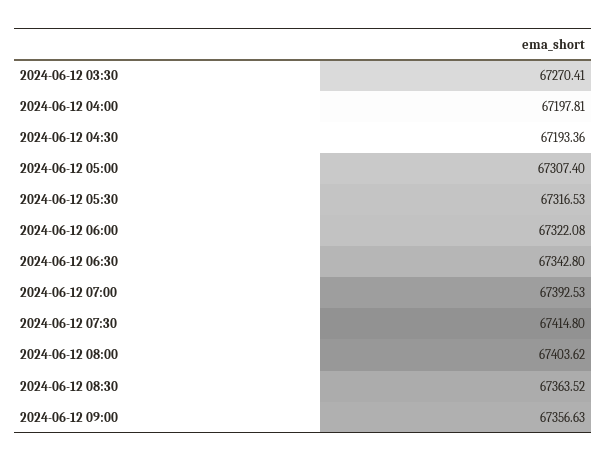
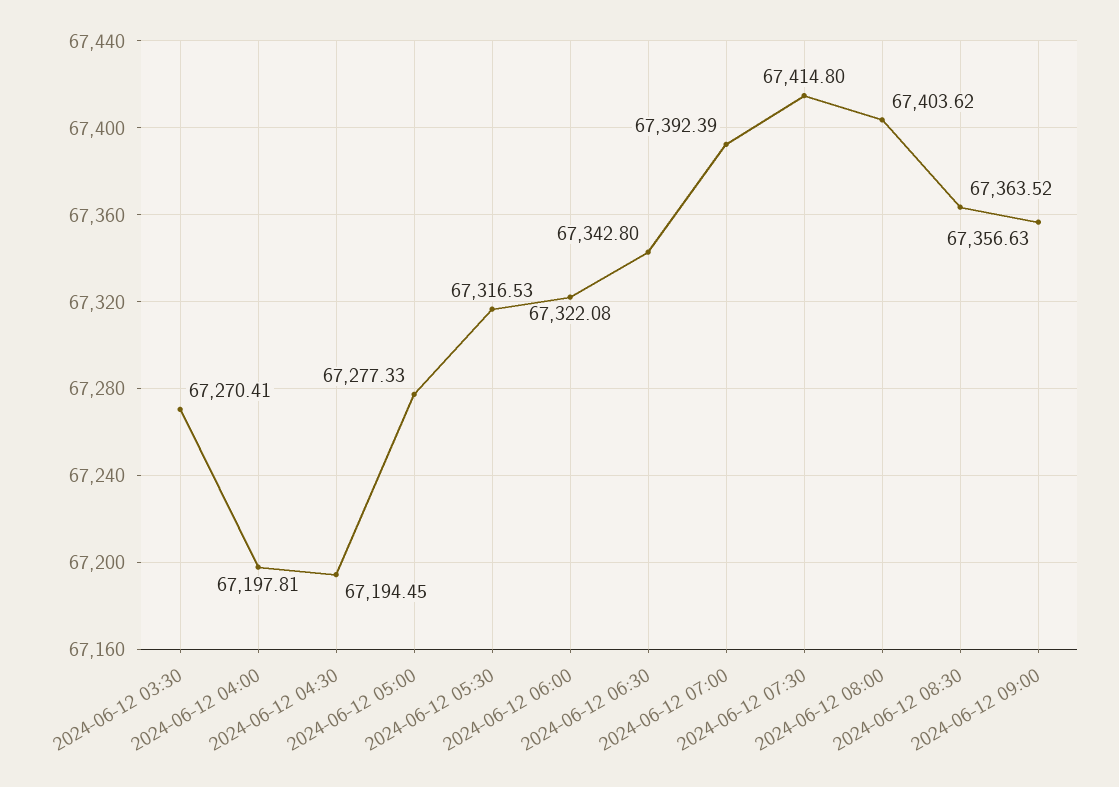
  {
    "2024-06-12 03:30": 67270.41,
    "2024-06-12 04:00": 67197.81,
-   "2024-06-12 04:30": 67193.36,
+   "2024-06-12 04:30": 67194.45,
-   "2024-06-12 05:00": 67307.4,
+   "2024-06-12 05:00": 67277.33,
    "2024-06-12 05:30": 67316.53,
    "2024-06-12 06:00": 67322.08,
    "2024-06-12 06:30": 67342.8,
-   "2024-06-12 07:00": 67392.53,
+   "2024-06-12 07:00": 67392.39,
    "2024-06-12 07:30": 67414.8,
    "2024-06-12 08:00": 67403.62,
    "2024-06-12 08:30": 67363.52,
    "2024-06-12 09:00": 67356.63
  }

